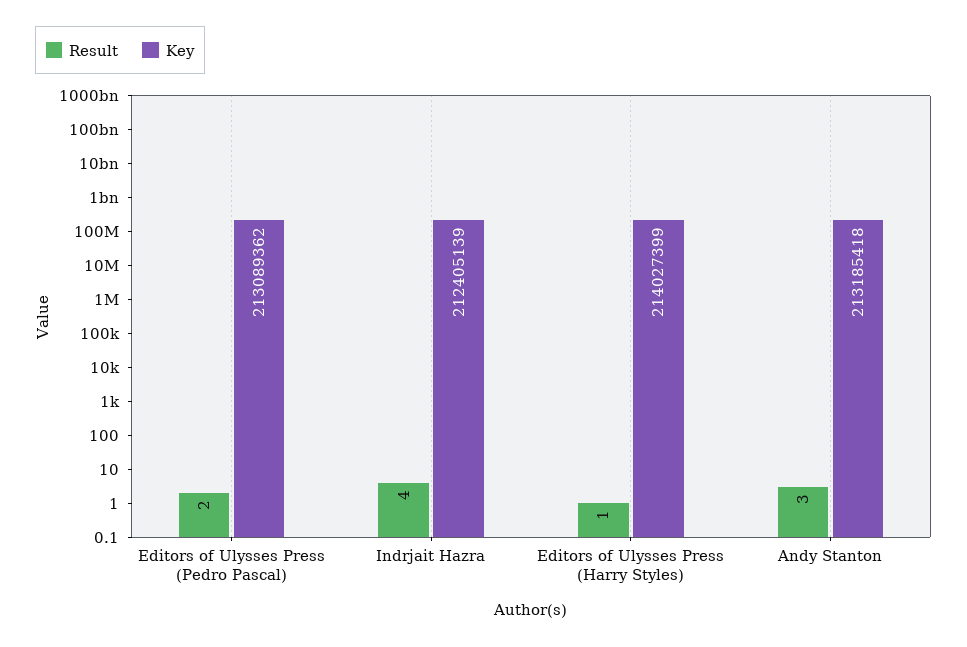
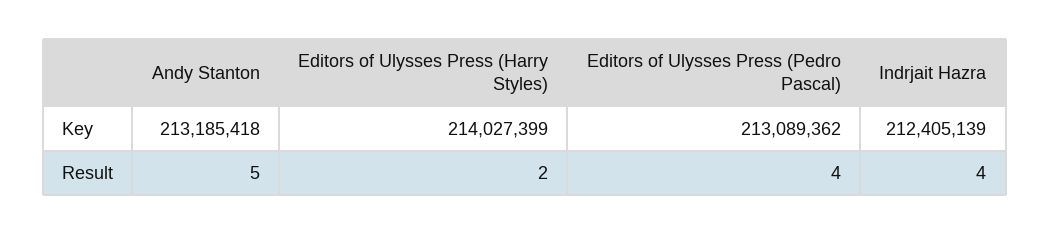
  {
    "Result": {
-     "Editors of Ulysses Press (Pedro Pascal)": 2,
+     "Editors of Ulysses Press (Pedro Pascal)": 4,
      "Indrjait Hazra": 4,
-     "Editors of Ulysses Press (Harry Styles)": 1,
+     "Editors of Ulysses Press (Harry Styles)": 2,
-     "Andy Stanton": 3
+     "Andy Stanton": 5
    },
    "Key": {
      "Editors of Ulysses Press (Pedro Pascal)": 213089362,
      "Indrjait Hazra": 212405139,
      "Editors of Ulysses Press (Harry Styles)": 214027399,
      "Andy Stanton": 213185418
    }
  }

